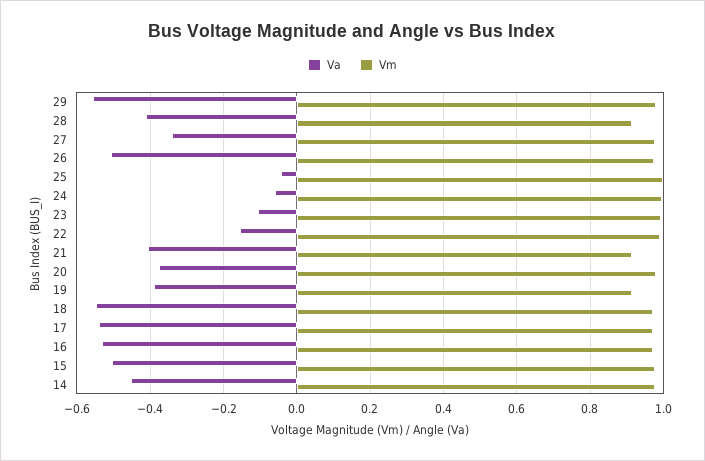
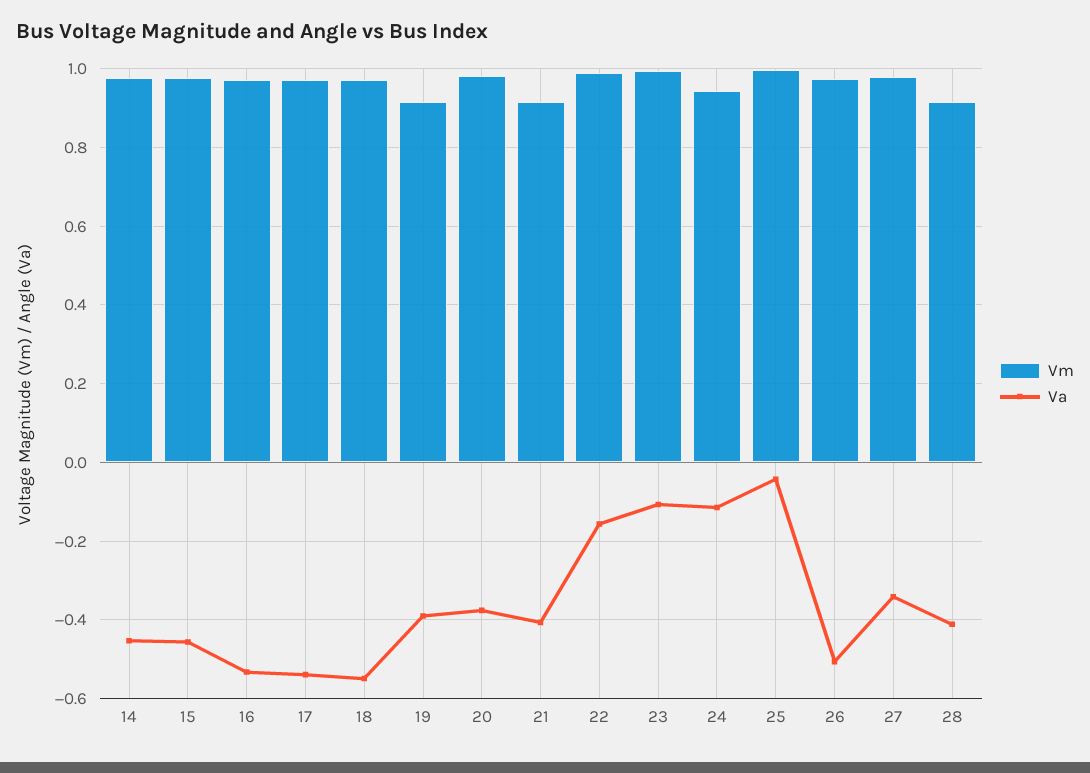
  {
    "Va": {
-     "29": -0.56,
      "28": -0.42,
      "27": -0.34,
      "26": -0.5,
      "25": -0.04,
-     "24": -0.06,
+     "24": -0.12,
      "23": -0.1,
      "22": -0.16,
      "21": -0.4,
      "20": -0.38,
      "19": -0.38,
      "18": -0.54,
      "17": -0.54,
      "16": -0.54,
-     "15": -0.5,
+     "15": -0.46,
      "14": -0.46
    },
    "Vm": {
-     "29": 0.98,
      "28": 0.92,
      "27": 0.98,
      "26": 0.98,
      "25": 1,
-     "24": 1,
+     "24": 0.94,
      "23": 1,
      "22": 0.98,
      "21": 0.92,
      "20": 0.98,
      "19": 0.92,
      "18": 0.98,
      "17": 0.98,
      "16": 0.98,
      "15": 0.98,
      "14": 0.98
    }
  }

